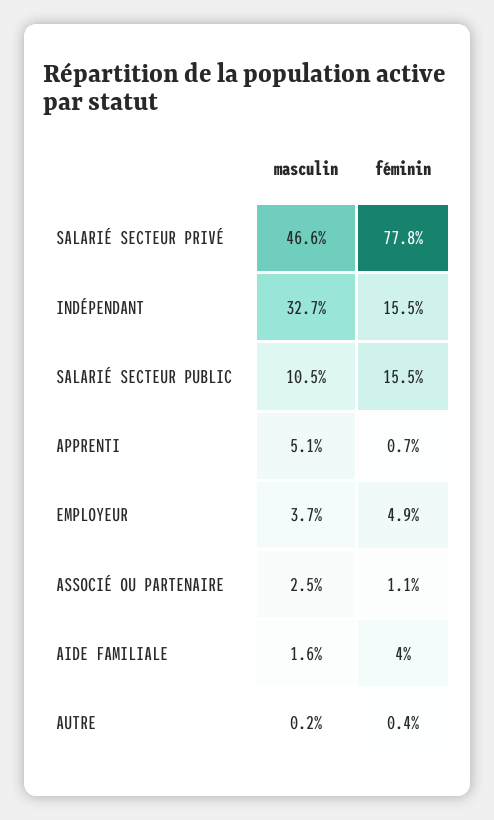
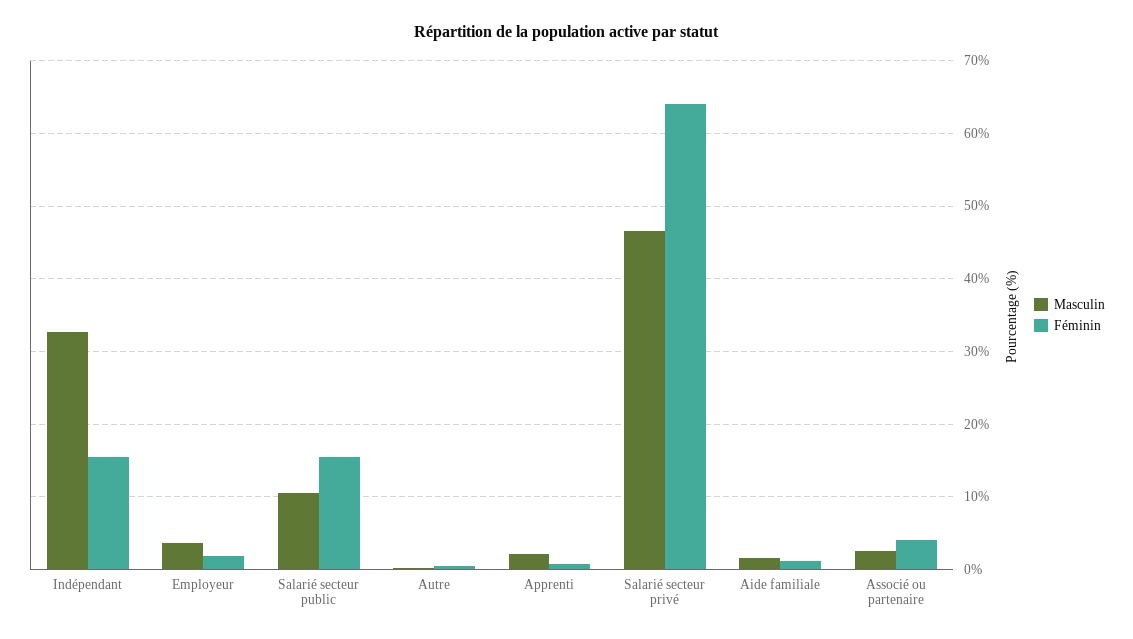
  {
    "masculin": {
      "SALARIÉ SECTEUR PRIVÉ": 46.6,
      "INDÉPENDANT": 32.7,
      "SALARIÉ SECTEUR PUBLIC": 10.5,
-     "APPRENTI": 5.1,
+     "APPRENTI": 2,
      "EMPLOYEUR": 3.7,
      "ASSOCIÉ OU PARTENAIRE": 2.5,
      "AIDE FAMILIALE": 1.6,
      "AUTRE": 0.2
    },
    "féminin": {
-     "SALARIÉ SECTEUR PRIVÉ": 77.8,
+     "SALARIÉ SECTEUR PRIVÉ": 64,
      "INDÉPENDANT": 15.5,
      "SALARIÉ SECTEUR PUBLIC": 15.5,
      "APPRENTI": 0.7,
-     "EMPLOYEUR": 4.9,
+     "EMPLOYEUR": 2,
-     "ASSOCIÉ OU PARTENAIRE": 1.1,
+     "ASSOCIÉ OU PARTENAIRE": 4,
-     "AIDE FAMILIALE": 4,
+     "AIDE FAMILIALE": 1,
      "AUTRE": 0.4
    }
  }

